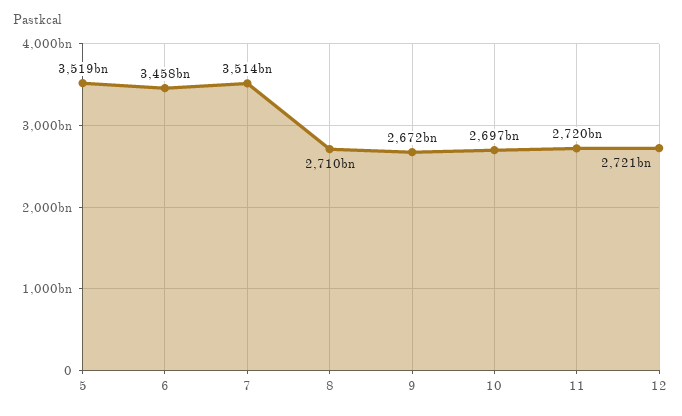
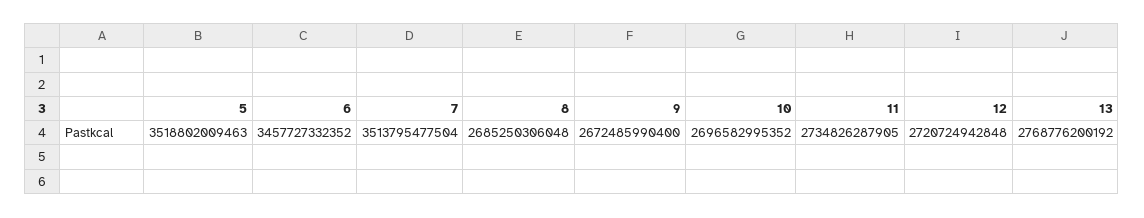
  {
    "5": 3518802009463,
    "6": 3457727332352,
    "7": 3513795477504,
-   "8": 2710000000000,
+   "8": 2685250306048,
    "9": 2672485990400,
    "10": 2696582995352,
-   "11": 2720000000000,
+   "11": 2734826287905,
-   "12": 2720724942848
+   "12": 2720724942848,
+   "13": 2768776200192
  }

